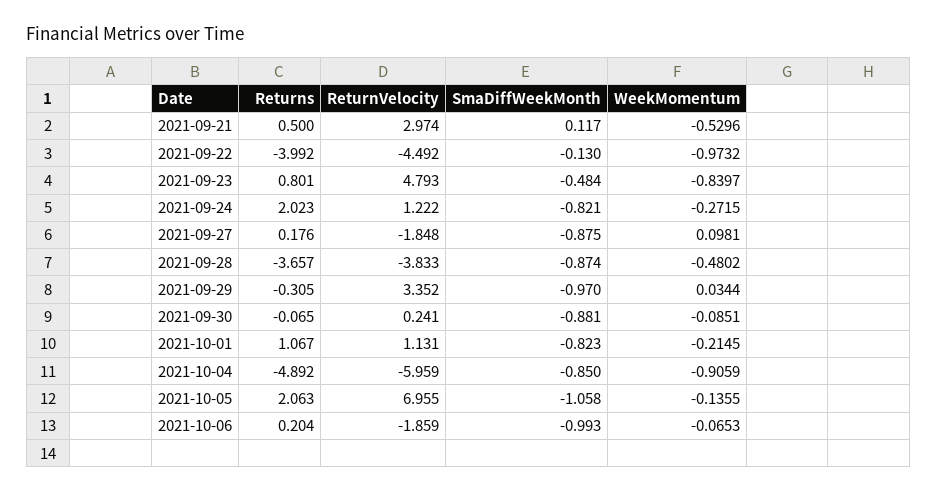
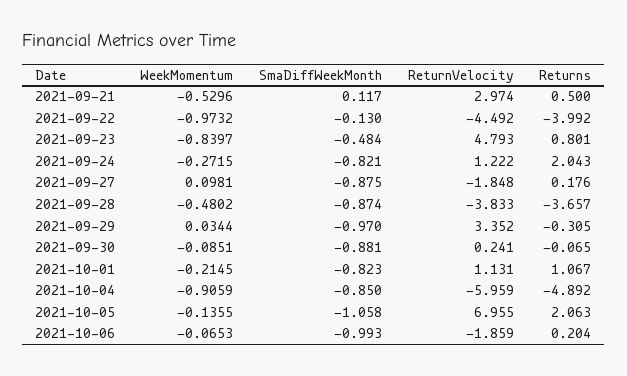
  {
    "Returns": {
      "2021-09-21": 0.5,
      "2021-09-22": -3.992,
      "2021-09-23": 0.801,
-     "2021-09-24": 2.023,
+     "2021-09-24": 2.043,
      "2021-09-27": 0.176,
      "2021-09-28": -3.657,
      "2021-09-29": -0.305,
      "2021-09-30": -0.065,
      "2021-10-01": 1.067,
      "2021-10-04": -4.892,
      "2021-10-05": 2.063,
      "2021-10-06": 0.204
    },
    "ReturnVelocity": {
      "2021-09-21": 2.974,
      "2021-09-22": -4.492,
      "2021-09-23": 4.793,
      "2021-09-24": 1.222,
      "2021-09-27": -1.848,
      "2021-09-28": -3.833,
      "2021-09-29": 3.352,
      "2021-09-30": 0.241,
      "2021-10-01": 1.131,
      "2021-10-04": -5.959,
      "2021-10-05": 6.955,
      "2021-10-06": -1.859
    },
    "SmaDiffWeekMonth": {
      "2021-09-21": 0.117,
      "2021-09-22": -0.13,
      "2021-09-23": -0.484,
      "2021-09-24": -0.821,
      "2021-09-27": -0.875,
      "2021-09-28": -0.874,
      "2021-09-29": -0.97,
      "2021-09-30": -0.881,
      "2021-10-01": -0.823,
      "2021-10-04": -0.85,
      "2021-10-05": -1.058,
      "2021-10-06": -0.993
    },
    "WeekMomentum": {
      "2021-09-21": -0.5296,
      "2021-09-22": -0.9732,
      "2021-09-23": -0.8397,
      "2021-09-24": -0.2715,
      "2021-09-27": 0.0981,
      "2021-09-28": -0.4802,
      "2021-09-29": 0.0344,
      "2021-09-30": -0.0851,
      "2021-10-01": -0.2145,
      "2021-10-04": -0.9059,
      "2021-10-05": -0.1355,
      "2021-10-06": -0.0653
    }
  }

